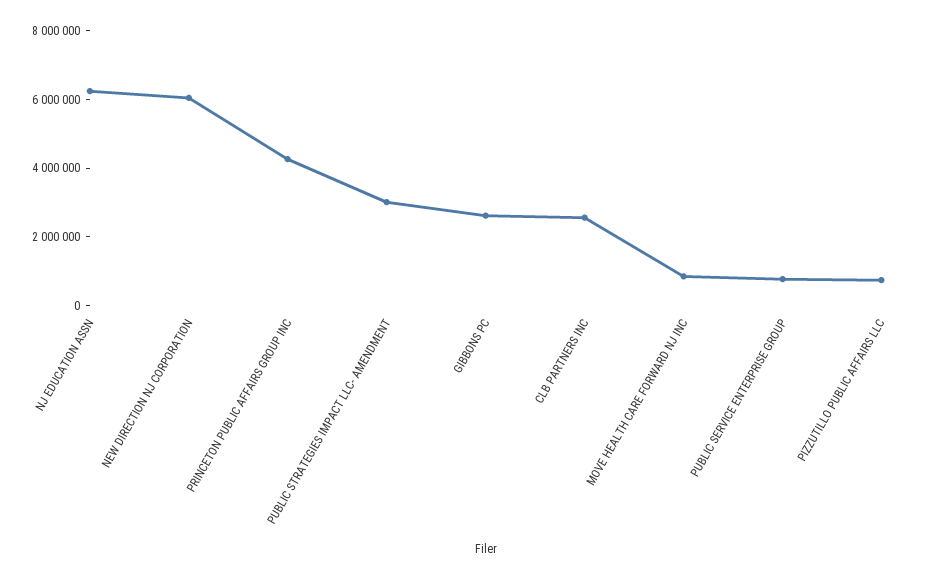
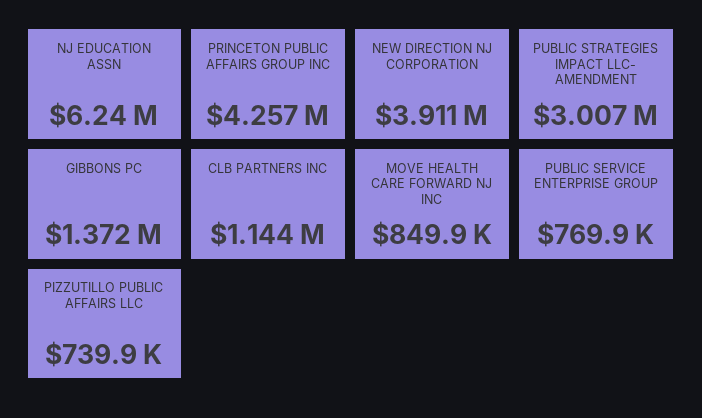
  {
    "NJ EDUCATION ASSN": 6240000,
-   "NEW DIRECTION NJ CORPORATION": 6000000,
+   "NEW DIRECTION NJ CORPORATION": 3911000,
    "PRINCETON PUBLIC AFFAIRS GROUP INC": 4257000,
    "PUBLIC STRATEGIES IMPACT LLC- AMENDMENT": 3007000,
-   "GIBBONS PC": 2500000,
+   "GIBBONS PC": 1372000,
-   "CLB PARTNERS INC": 2500000,
+   "CLB PARTNERS INC": 1144000,
    "MOVE HEALTH CARE FORWARD NJ INC": 849900,
    "PUBLIC SERVICE ENTERPRISE GROUP": 769900,
    "PIZZUTILLO PUBLIC AFFAIRS LLC": 739900
  }

